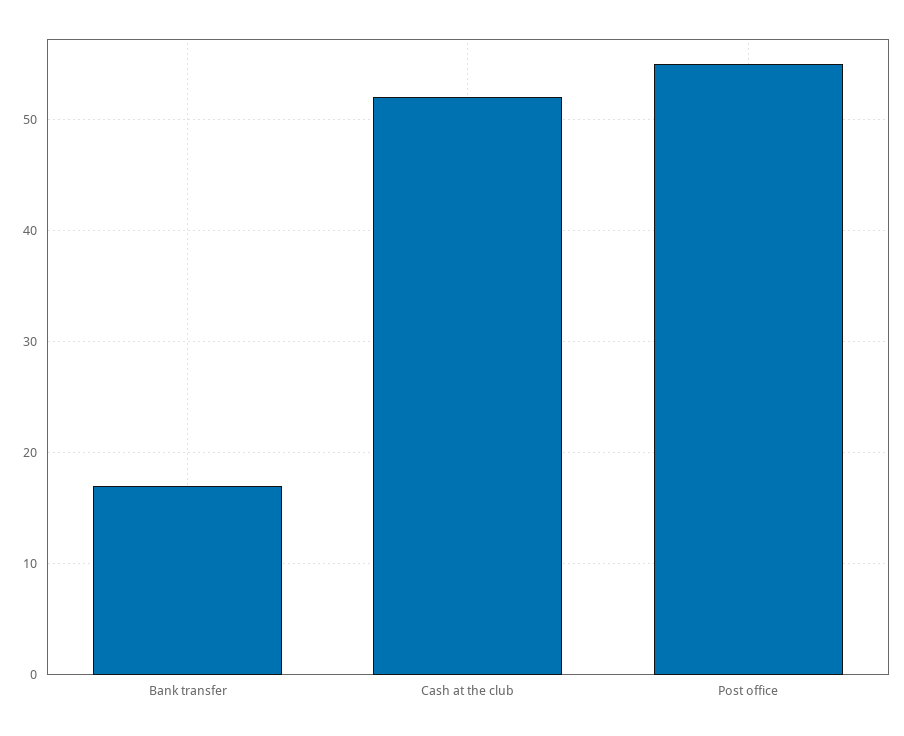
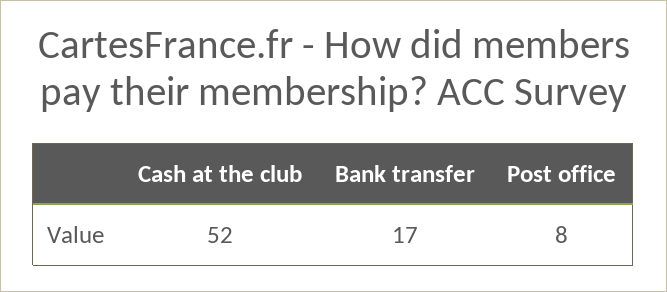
  {
    "Bank transfer": 17,
    "Cash at the club": 52,
-   "Post office": 55
+   "Post office": 8
  }

